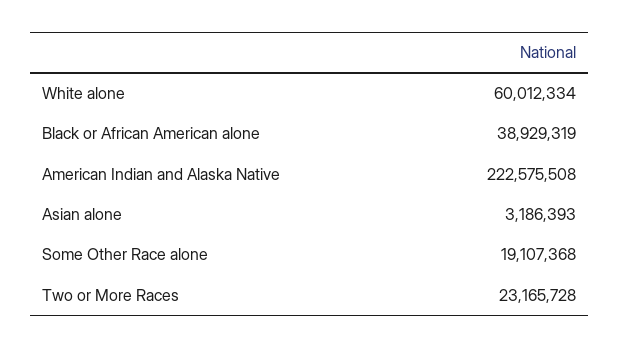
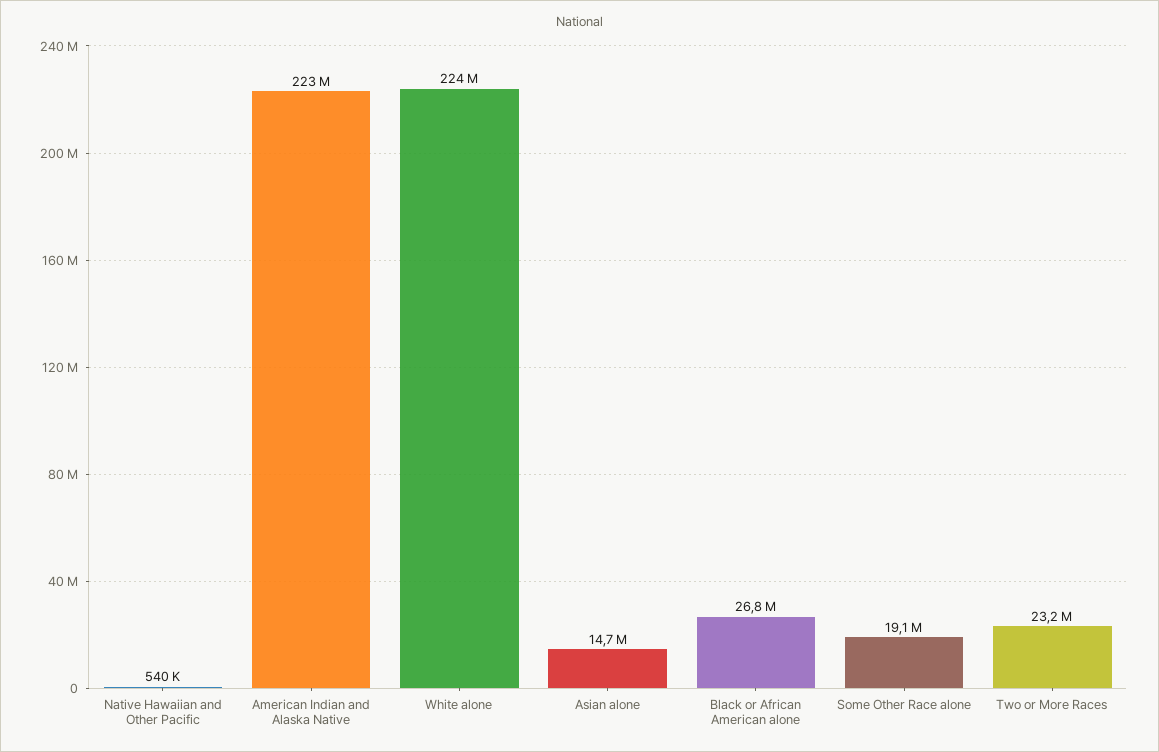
  {
-   "White alone": 60012334,
+   "White alone": 224000000,
-   "Black or African American alone": 38929319,
+   "Black or African American alone": 26800000,
    "American Indian and Alaska Native": 222575508,
-   "Asian alone": 3186393,
+   "Asian alone": 14700000,
    "Some Other Race alone": 19107368,
-   "Two or More Races": 23165728
+   "Two or More Races": 23165728,
+   "Native Hawaiian and Other Pacific": 540000
  }

